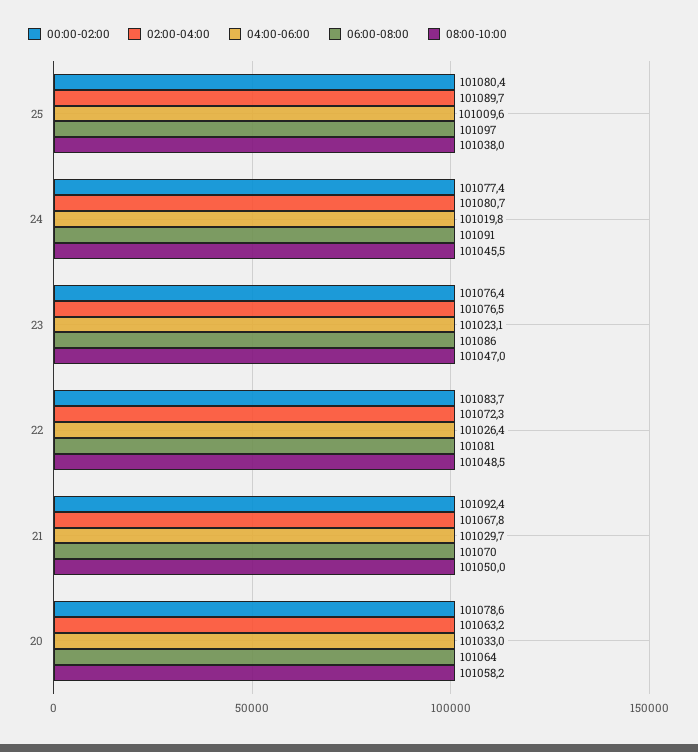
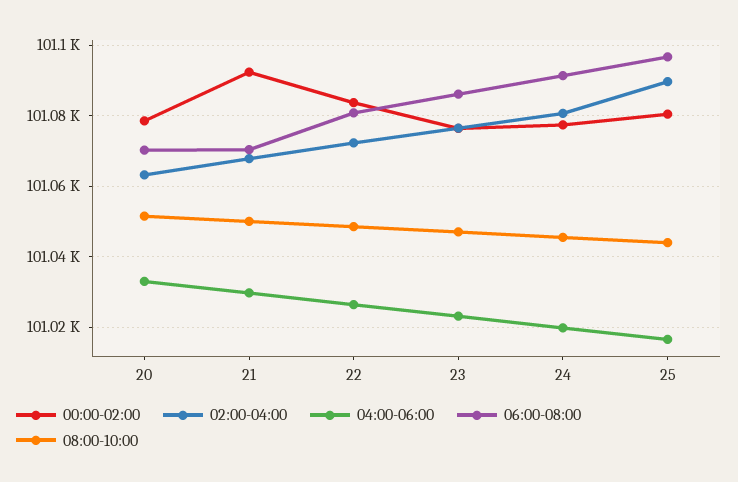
  {
    "00:00-02:00": {
      "25": 101080.4,
      "24": 101077.4,
      "23": 101076.4,
      "22": 101083.7,
      "21": 101092.4,
      "20": 101078.6
    },
    "02:00-04:00": {
      "25": 101089.7,
      "24": 101080.7,
      "23": 101076.5,
      "22": 101072.3,
      "21": 101067.8,
      "20": 101063.2
    },
    "04:00-06:00": {
-     "25": 101009.6,
+     "25": 101016,
      "24": 101019.8,
      "23": 101023.1,
      "22": 101026.4,
      "21": 101029.7,
      "20": 101033
    },
    "06:00-08:00": {
      "25": 101097,
      "24": 101091,
      "23": 101086,
      "22": 101081,
      "21": 101070,
-     "20": 101064
+     "20": 101070
    },
    "08:00-10:00": {
-     "25": 101038,
+     "25": 101044,
      "24": 101045.5,
      "23": 101047,
      "22": 101048.5,
      "21": 101050,
-     "20": 101058.2
+     "20": 101052
    }
  }

